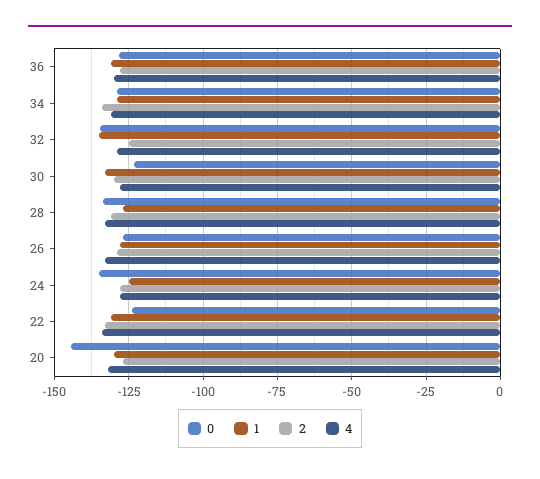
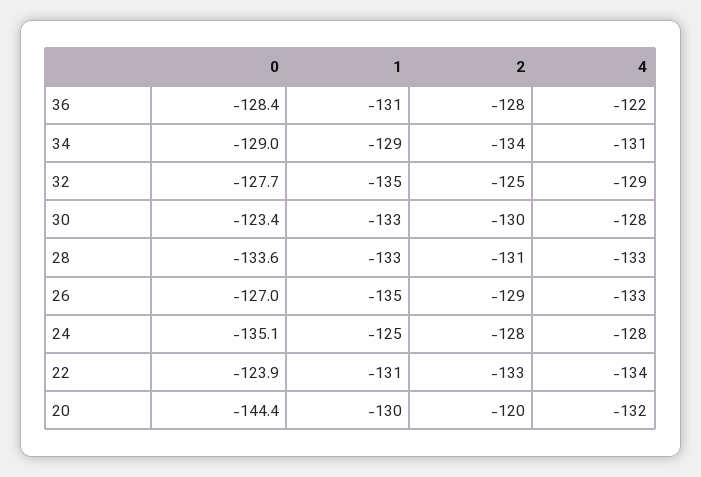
  {
    "0": {
      "36": -128.4,
      "34": -129,
-     "32": -135,
+     "32": -127.7,
      "30": -123.4,
      "28": -133.6,
      "26": -127,
      "24": -135.1,
      "22": -123.9,
      "20": -144.4
    },
    "1": {
      "36": -131,
      "34": -129,
      "32": -135,
      "30": -133,
-     "28": -127.5,
+     "28": -133,
-     "26": -127.5,
+     "26": -135,
      "24": -125,
      "22": -131,
      "20": -130
    },
    "2": {
      "36": -128,
      "34": -134,
      "32": -125,
      "30": -130,
      "28": -131,
      "26": -129,
      "24": -128,
      "22": -133,
-     "20": -127.5
+     "20": -120
    },
    "4": {
-     "36": -130,
+     "36": -122,
      "34": -131,
      "32": -129,
      "30": -128,
      "28": -133,
      "26": -133,
      "24": -128,
      "22": -134,
      "20": -132
    }
  }

